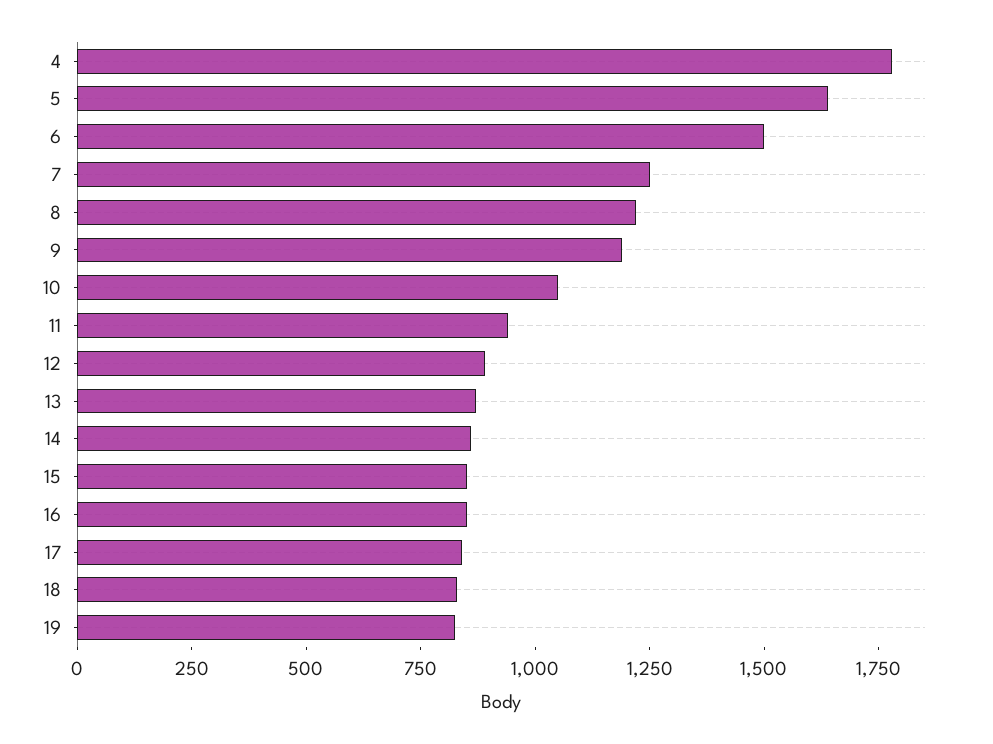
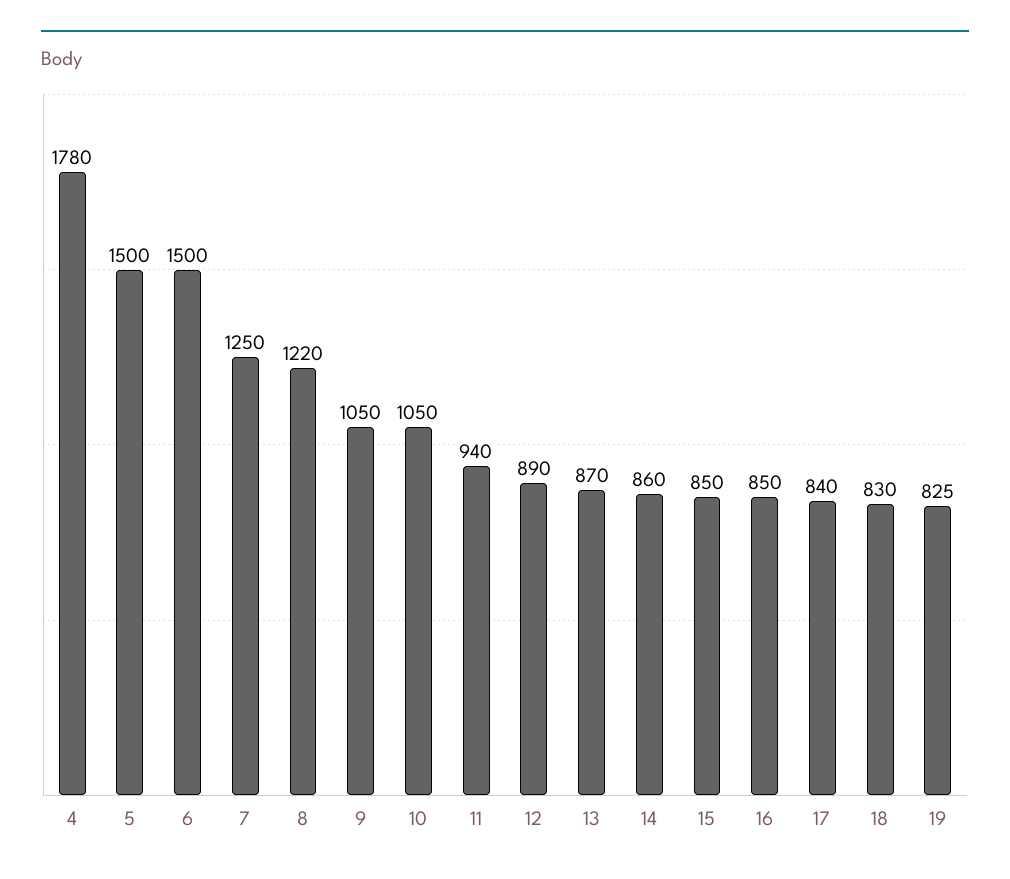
  {
    "4": 1780,
-   "5": 1650,
+   "5": 1500,
    "6": 1500,
    "7": 1250,
    "8": 1220,
-   "9": 1200,
+   "9": 1050,
    "10": 1050,
    "11": 940,
    "12": 890,
    "13": 870,
    "14": 860,
    "15": 850,
    "16": 850,
    "17": 840,
    "18": 830,
    "19": 825
  }

